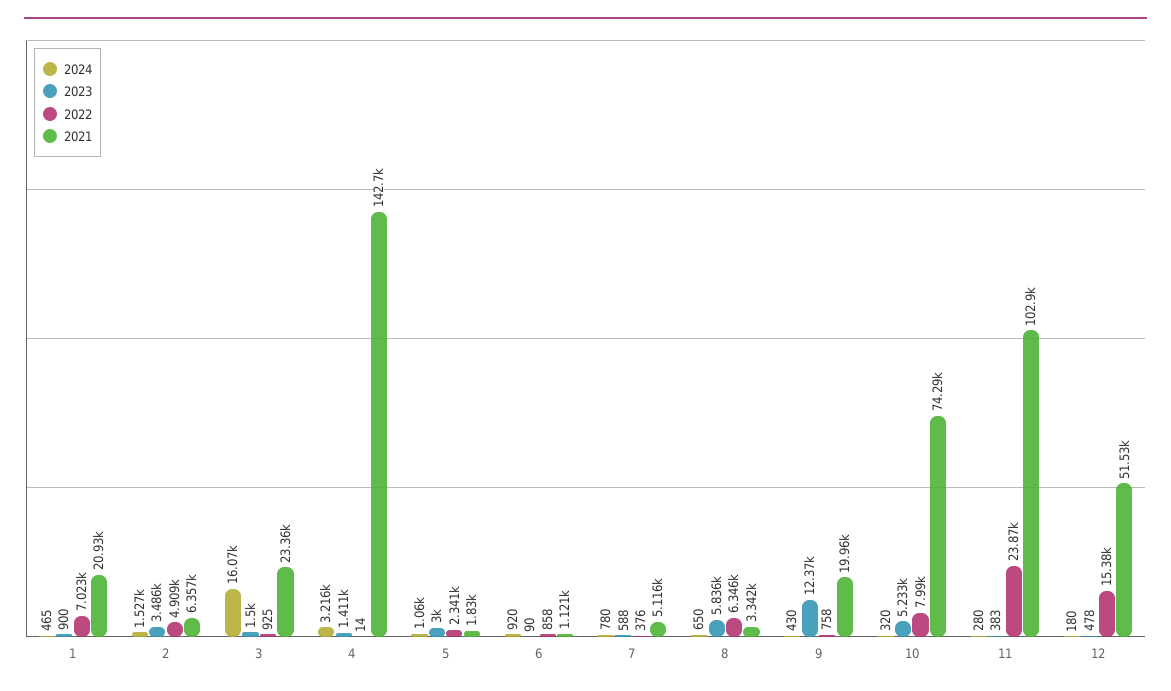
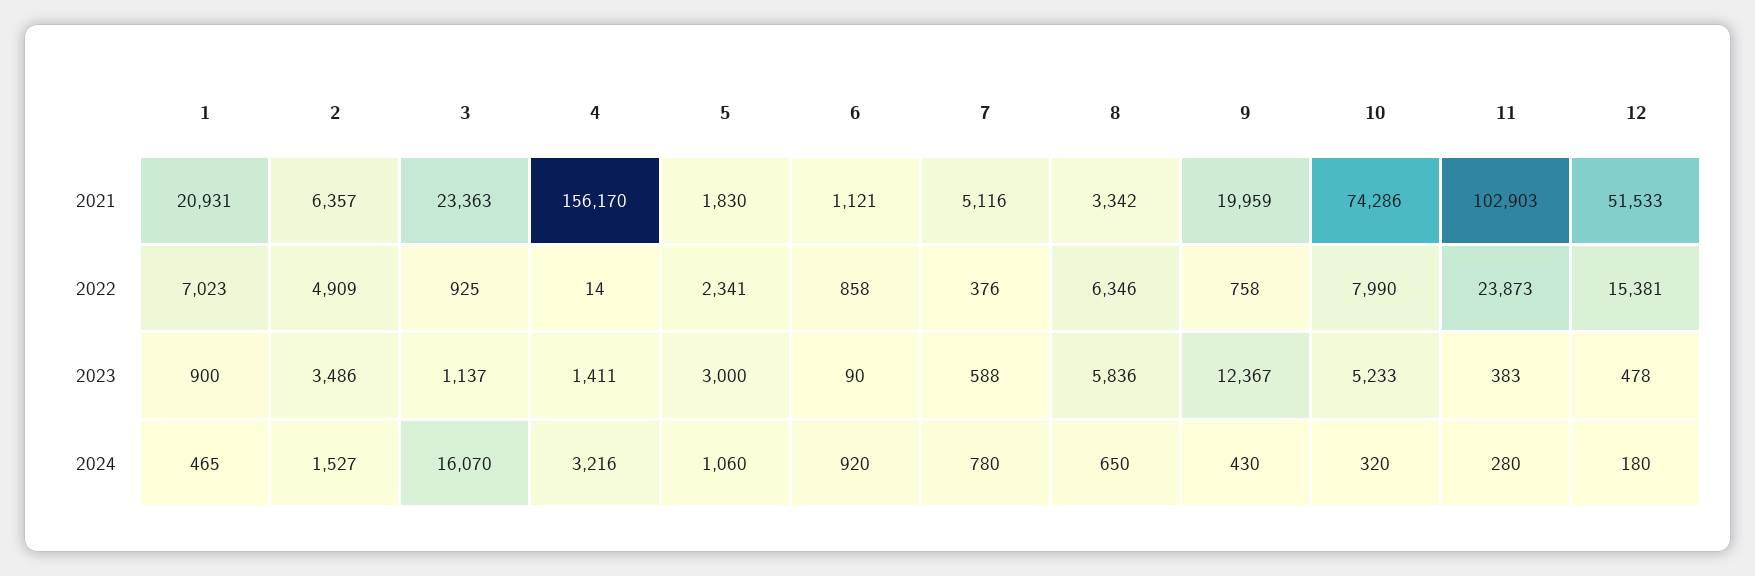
  {
    "2024": {
      "1": 465,
      "2": 1527,
      "3": 16070,
      "4": 3216,
      "5": 1060,
      "6": 920,
      "7": 780,
      "8": 650,
      "9": 430,
      "10": 320,
      "11": 280,
      "12": 180
    },
    "2023": {
      "1": 900,
      "2": 3486,
-     "3": 1500,
+     "3": 1137,
      "4": 1411,
      "5": 3000,
      "6": 90,
      "7": 588,
      "8": 5836,
      "9": 12367,
      "10": 5233,
      "11": 383,
      "12": 478
    },
    "2022": {
      "1": 7023,
      "2": 4909,
      "3": 925,
      "4": 14,
      "5": 2341,
      "6": 858,
      "7": 376,
      "8": 6346,
      "9": 758,
      "10": 7990,
      "11": 23873,
      "12": 15381
    },
    "2021": {
      "1": 20931,
      "2": 6357,
      "3": 23363,
-     "4": 142700,
+     "4": 156170,
      "5": 1830,
      "6": 1121,
      "7": 5116,
      "8": 3342,
      "9": 19959,
      "10": 74286,
      "11": 102903,
      "12": 51533
    }
  }

